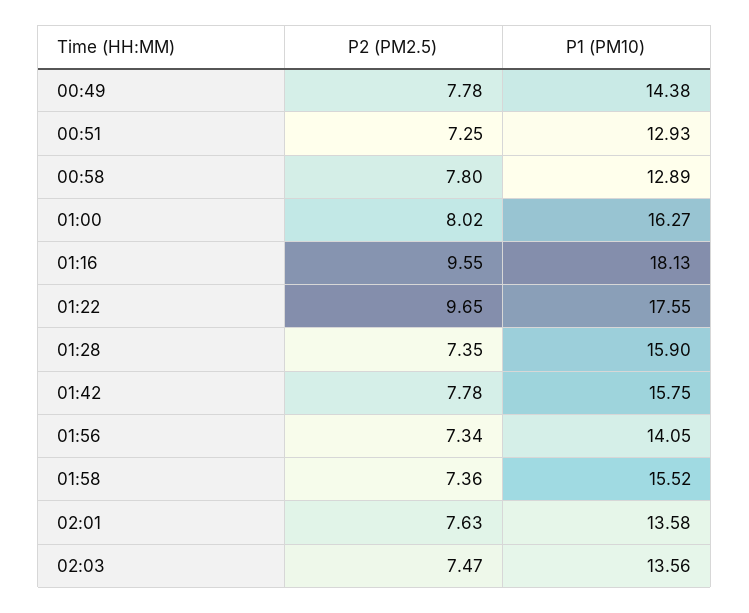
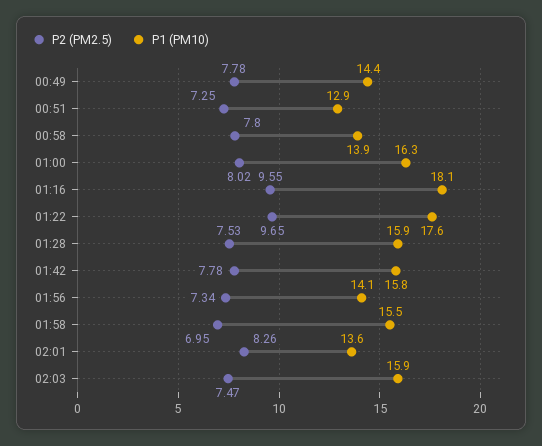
  {
    "P2 (PM2.5)": {
      "00:49": 7.78,
      "00:51": 7.25,
      "00:58": 7.8,
      "01:00": 8.02,
      "01:16": 9.55,
      "01:22": 9.65,
-     "01:28": 7.35,
+     "01:28": 7.53,
      "01:42": 7.78,
      "01:56": 7.34,
-     "01:58": 7.36,
+     "01:58": 6.95,
-     "02:01": 7.63,
+     "02:01": 8.26,
      "02:03": 7.47
    },
    "P1 (PM10)": {
      "00:49": 14.38,
      "00:51": 12.93,
-     "00:58": 12.89,
+     "00:58": 13.9,
      "01:00": 16.27,
      "01:16": 18.13,
      "01:22": 17.55,
      "01:28": 15.9,
      "01:42": 15.75,
      "01:56": 14.05,
      "01:58": 15.52,
      "02:01": 13.58,
-     "02:03": 13.56
+     "02:03": 15.9
    }
  }

